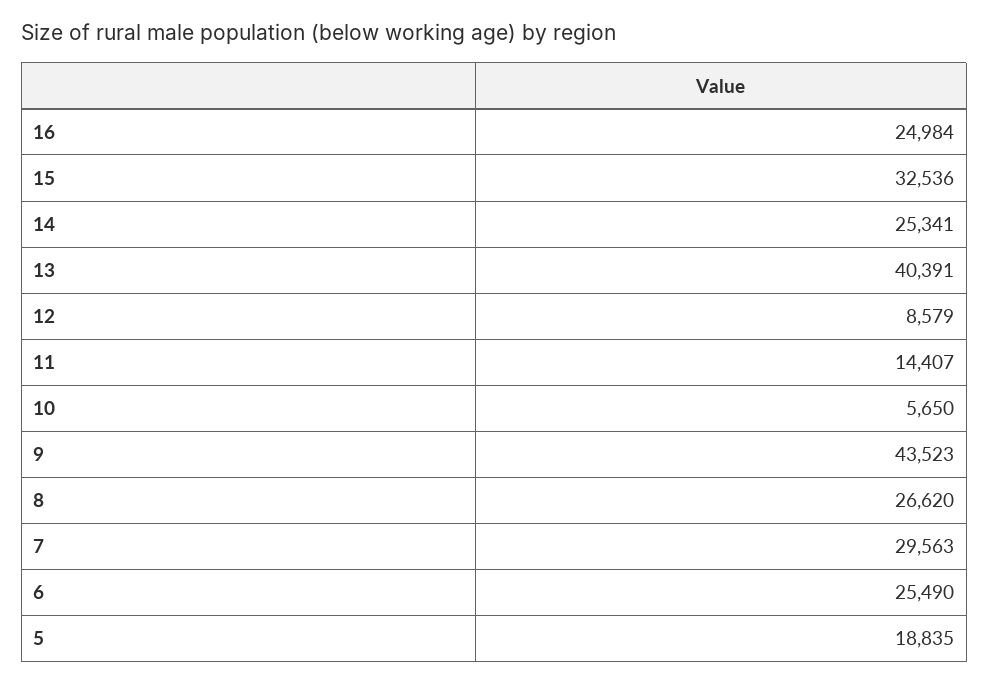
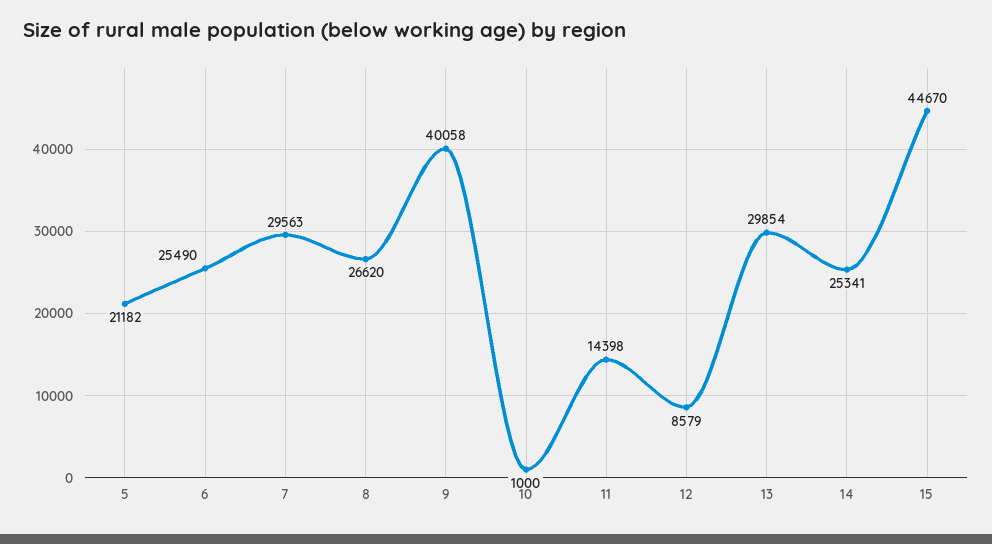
  {
-   "16": 24984,
-   "15": 32536,
+   "15": 44670,
    "14": 25341,
-   "13": 40391,
+   "13": 29854,
    "12": 8579,
-   "11": 14407,
+   "11": 14398,
-   "10": 5650,
+   "10": 1000,
-   "9": 43523,
+   "9": 40058,
    "8": 26620,
    "7": 29563,
    "6": 25490,
-   "5": 18835
+   "5": 21182
  }

